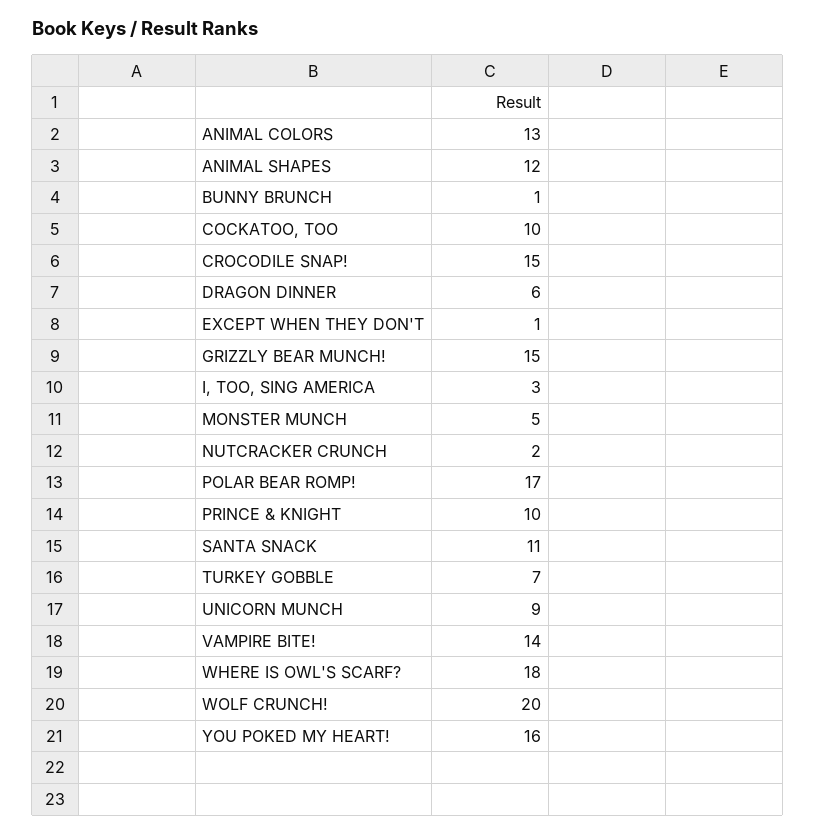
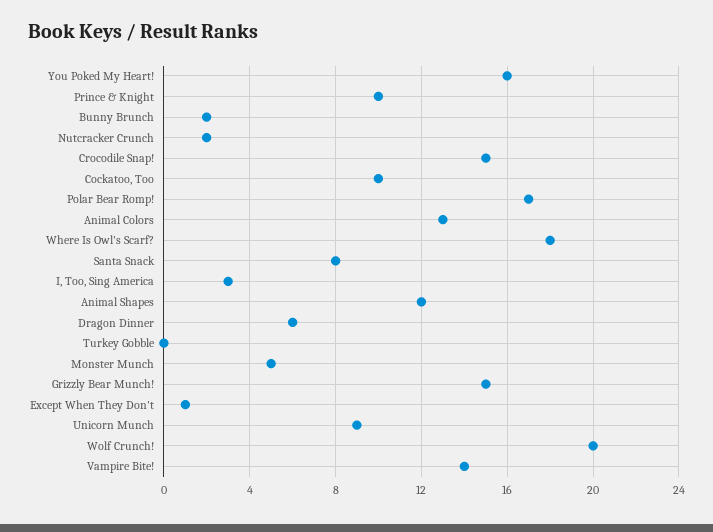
  {
    "ANIMAL COLORS": 13,
    "ANIMAL SHAPES": 12,
-   "BUNNY BRUNCH": 1,
+   "BUNNY BRUNCH": 2,
    "COCKATOO, TOO": 10,
    "CROCODILE SNAP!": 15,
    "DRAGON DINNER": 6,
    "EXCEPT WHEN THEY DON'T": 1,
    "GRIZZLY BEAR MUNCH!": 15,
    "I, TOO, SING AMERICA": 3,
    "MONSTER MUNCH": 5,
    "NUTCRACKER CRUNCH": 2,
    "POLAR BEAR ROMP!": 17,
    "PRINCE & KNIGHT": 10,
-   "SANTA SNACK": 11,
+   "SANTA SNACK": 8,
-   "TURKEY GOBBLE": 7,
+   "TURKEY GOBBLE": 0,
    "UNICORN MUNCH": 9,
    "VAMPIRE BITE!": 14,
    "WHERE IS OWL'S SCARF?": 18,
    "WOLF CRUNCH!": 20,
    "YOU POKED MY HEART!": 16
  }

